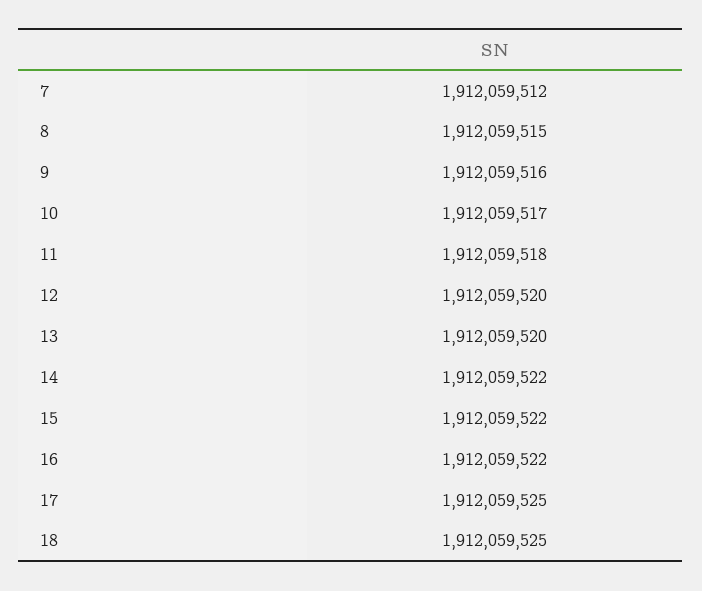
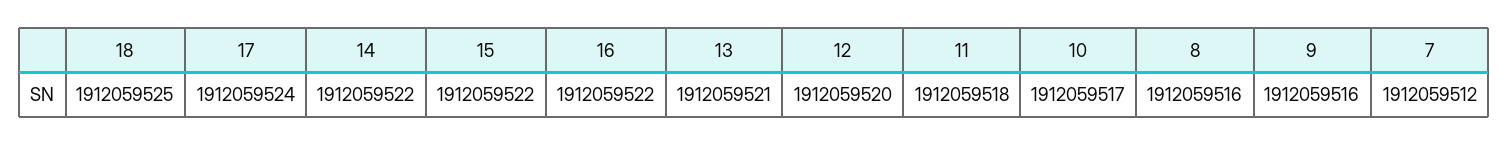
  {
    "7": 1912059512,
-   "8": 1912059515,
+   "8": 1912059516,
    "9": 1912059516,
    "10": 1912059517,
    "11": 1912059518,
    "12": 1912059520,
-   "13": 1912059520,
+   "13": 1912059521,
    "14": 1912059522,
    "15": 1912059522,
    "16": 1912059522,
-   "17": 1912059525,
+   "17": 1912059524,
    "18": 1912059525
  }

